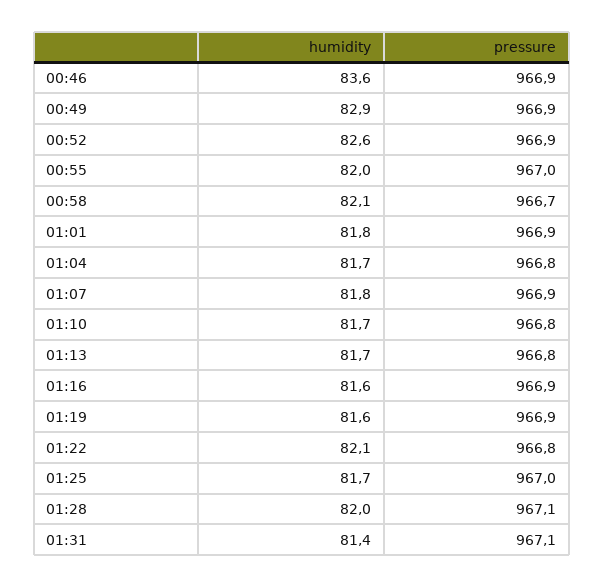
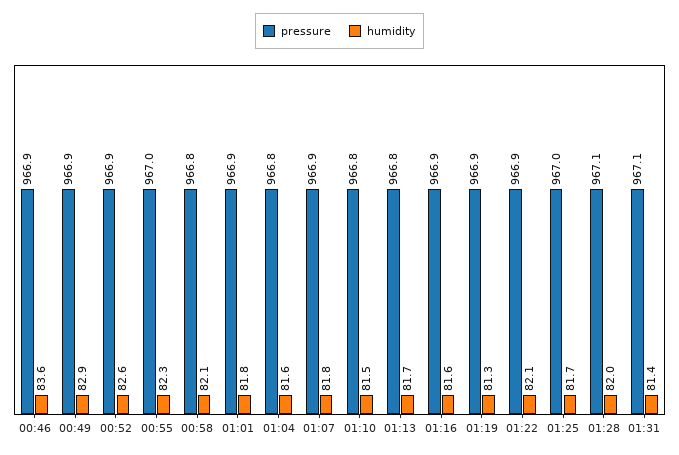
  {
    "humidity": {
      "00:46": 83.6,
      "00:49": 82.9,
      "00:52": 82.6,
-     "00:55": 82,
+     "00:55": 82.3,
      "00:58": 82.1,
      "01:01": 81.8,
-     "01:04": 81.7,
+     "01:04": 81.6,
      "01:07": 81.8,
-     "01:10": 81.7,
+     "01:10": 81.5,
      "01:13": 81.7,
      "01:16": 81.6,
-     "01:19": 81.6,
+     "01:19": 81.3,
      "01:22": 82.1,
      "01:25": 81.7,
      "01:28": 82,
      "01:31": 81.4
    },
    "pressure": {
      "00:46": 966.9,
      "00:49": 966.9,
      "00:52": 966.9,
      "00:55": 967,
-     "00:58": 966.7,
+     "00:58": 966.8,
      "01:01": 966.9,
      "01:04": 966.8,
      "01:07": 966.9,
      "01:10": 966.8,
      "01:13": 966.8,
      "01:16": 966.9,
      "01:19": 966.9,
-     "01:22": 966.8,
+     "01:22": 966.9,
      "01:25": 967,
      "01:28": 967.1,
      "01:31": 967.1
    }
  }

